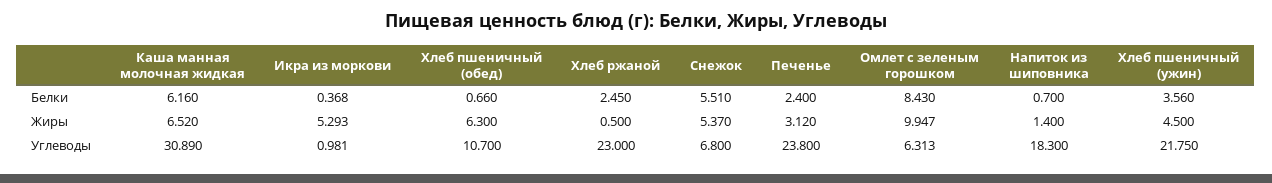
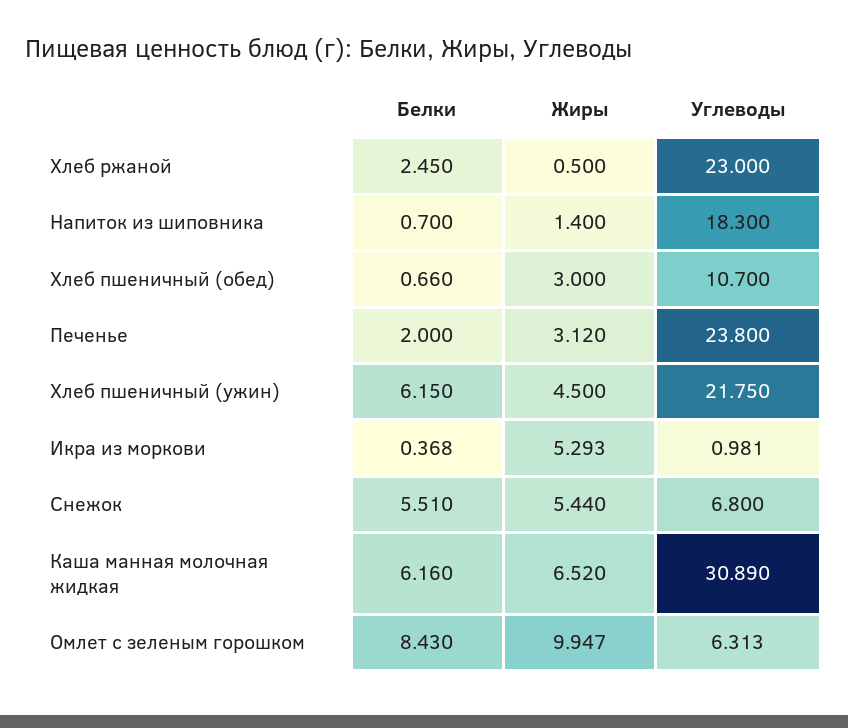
  {
    "Каша манная молочная жидкая": {
      "Белки": 6.16,
      "Жиры": 6.52,
      "Углеводы": 30.89
    },
    "Икра из моркови": {
      "Белки": 0.368,
      "Жиры": 5.293,
      "Углеводы": 0.981
    },
    "Хлеб пшеничный (обед)": {
      "Белки": 0.66,
-     "Жиры": 6.3,
+     "Жиры": 3,
      "Углеводы": 10.7
    },
    "Хлеб ржаной": {
      "Белки": 2.45,
      "Жиры": 0.5,
      "Углеводы": 23
    },
    "Снежок": {
      "Белки": 5.51,
-     "Жиры": 5.37,
+     "Жиры": 5.44,
      "Углеводы": 6.8
    },
    "Печенье": {
-     "Белки": 2.4,
+     "Белки": 2,
      "Жиры": 3.12,
      "Углеводы": 23.8
    },
    "Омлет с зеленым горошком": {
      "Белки": 8.43,
      "Жиры": 9.947,
      "Углеводы": 6.313
    },
    "Напиток из шиповника": {
      "Белки": 0.7,
      "Жиры": 1.4,
      "Углеводы": 18.3
    },
    "Хлеб пшеничный (ужин)": {
-     "Белки": 3.56,
+     "Белки": 6.15,
      "Жиры": 4.5,
      "Углеводы": 21.75
    }
  }

